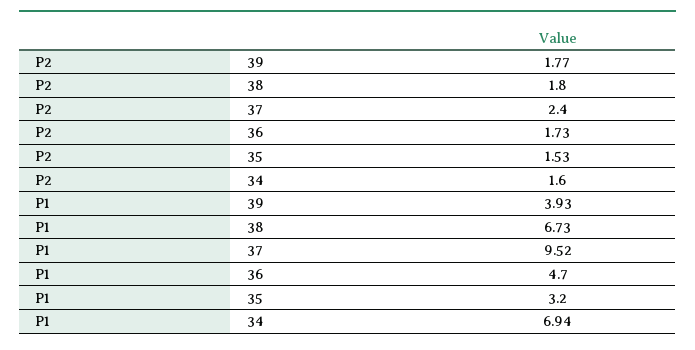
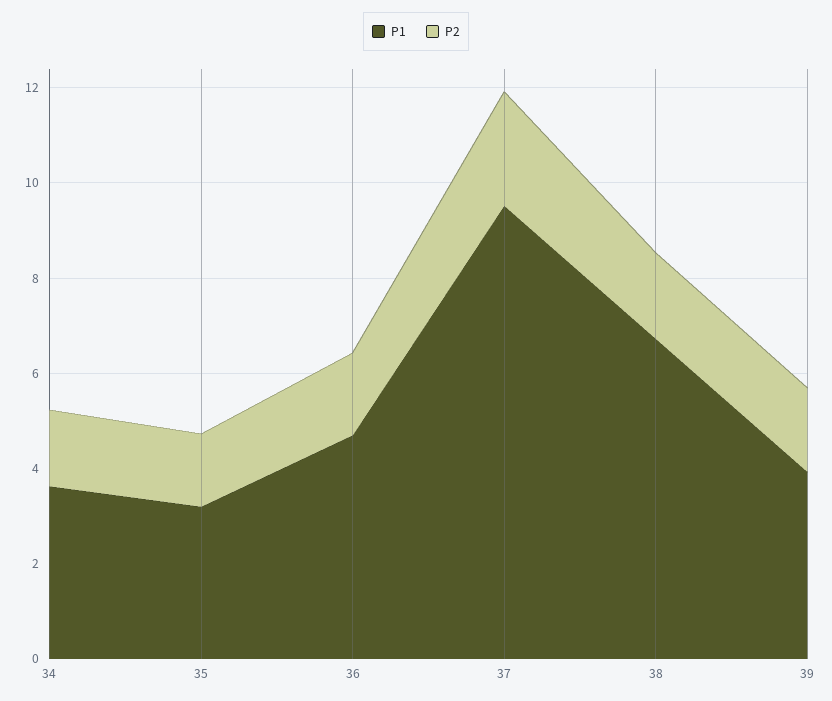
  {
    "P2": {
      "39": 1.77,
      "38": 1.8,
      "37": 2.4,
      "36": 1.73,
      "35": 1.53,
      "34": 1.6
    },
    "P1": {
      "39": 3.93,
      "38": 6.73,
      "37": 9.52,
      "36": 4.7,
      "35": 3.2,
-     "34": 6.94
+     "34": 3.5
    }
  }

